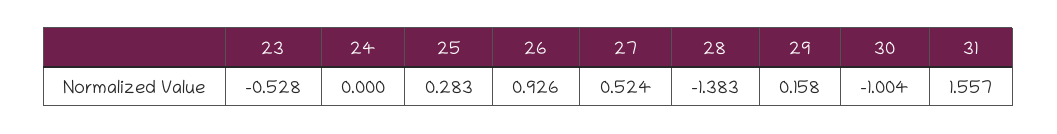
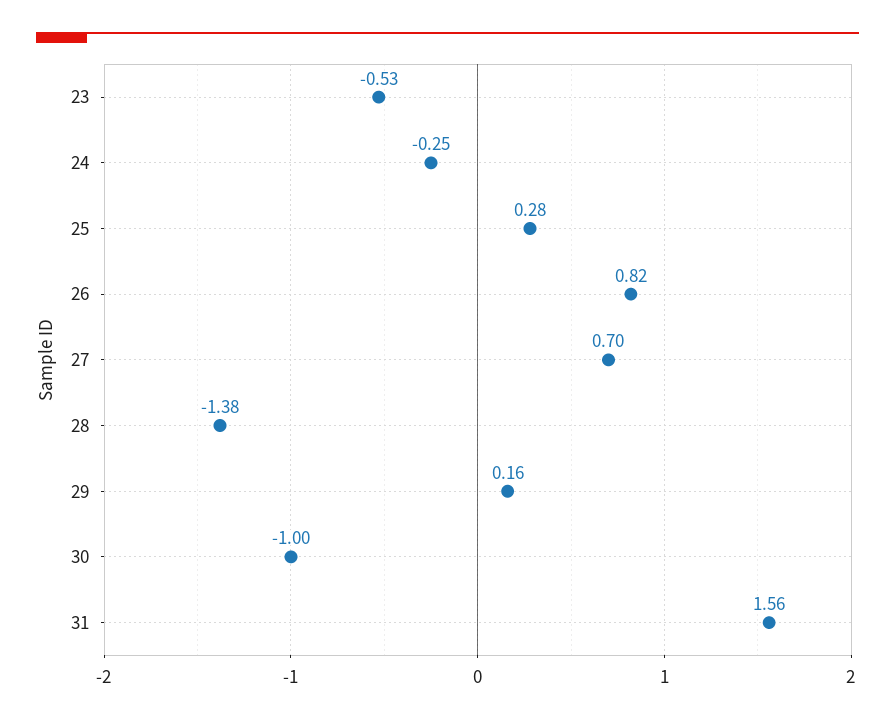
  {
    "23": -0.528,
-   "24": 0,
+   "24": -0.25,
    "25": 0.283,
-   "26": 0.926,
+   "26": 0.82,
-   "27": 0.524,
+   "27": 0.7,
    "28": -1.383,
    "29": 0.158,
    "30": -1.004,
    "31": 1.557
  }

